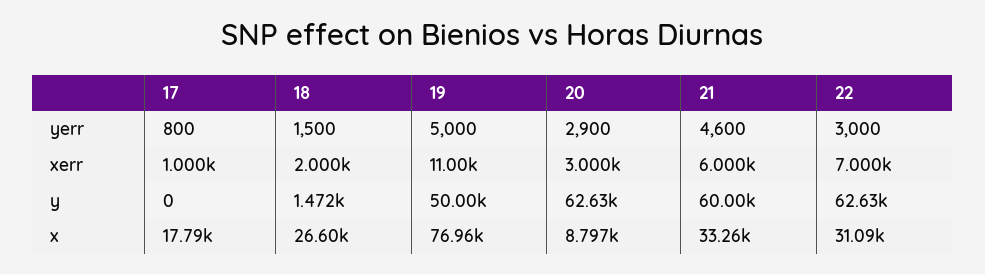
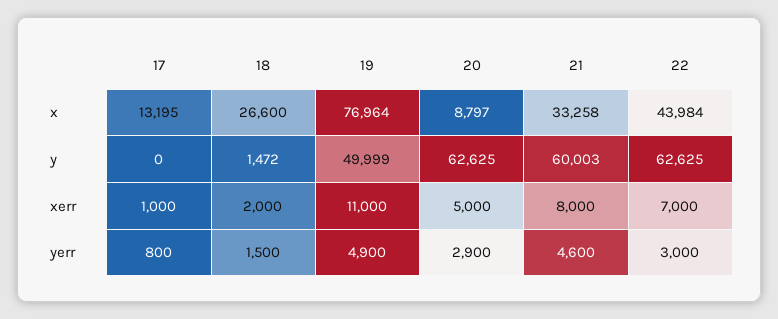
  {
    "17": {
      "yerr": 800,
      "xerr": 1000,
      "y": 0,
-     "x": 17790
+     "x": 13195
    },
    "18": {
      "yerr": 1500,
      "xerr": 2000,
      "y": 1472,
      "x": 26600
    },
    "19": {
-     "yerr": 5000,
+     "yerr": 4900,
      "xerr": 11000,
      "y": 49999,
      "x": 76964
    },
    "20": {
      "yerr": 2900,
-     "xerr": 3000,
+     "xerr": 5000,
      "y": 62625,
      "x": 8797
    },
    "21": {
      "yerr": 4600,
-     "xerr": 6000,
+     "xerr": 8000,
      "y": 60003,
      "x": 33258
    },
    "22": {
      "yerr": 3000,
      "xerr": 7000,
      "y": 62625,
-     "x": 31090
+     "x": 43984
    }
  }

